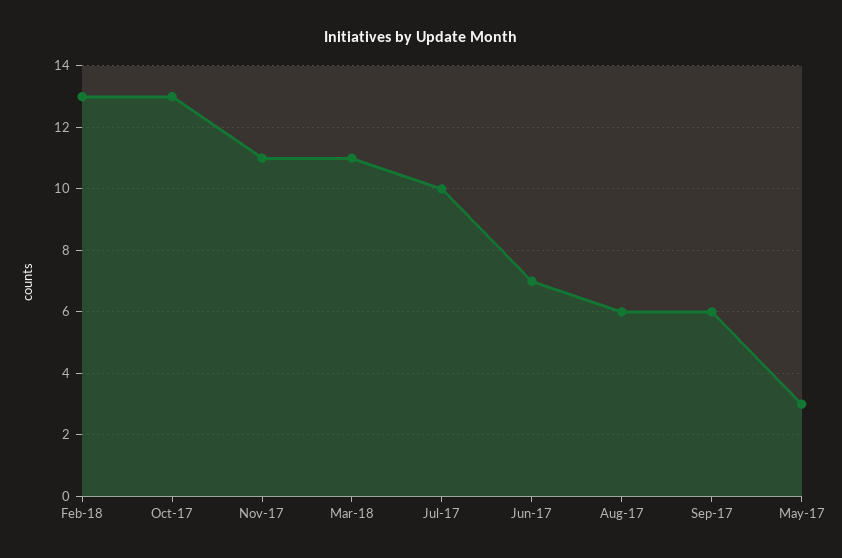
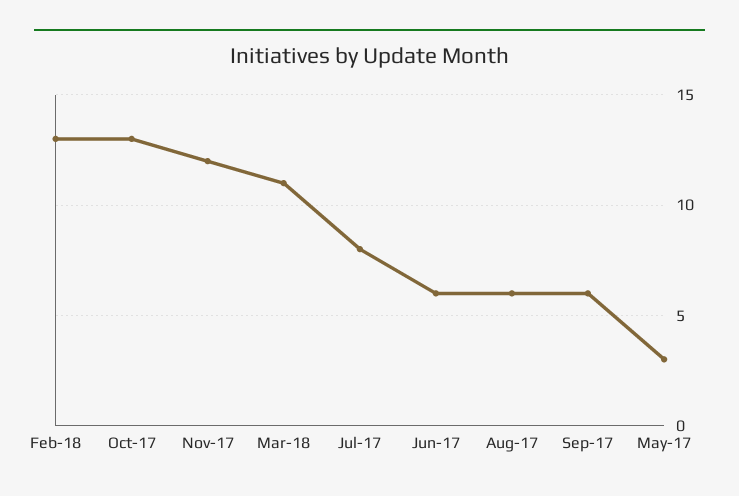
  {
    "Feb-18": 13,
    "Oct-17": 13,
-   "Nov-17": 11,
+   "Nov-17": 12,
    "Mar-18": 11,
-   "Jul-17": 10,
+   "Jul-17": 8,
-   "Jun-17": 7,
+   "Jun-17": 6,
    "Aug-17": 6,
    "Sep-17": 6,
    "May-17": 3
  }

